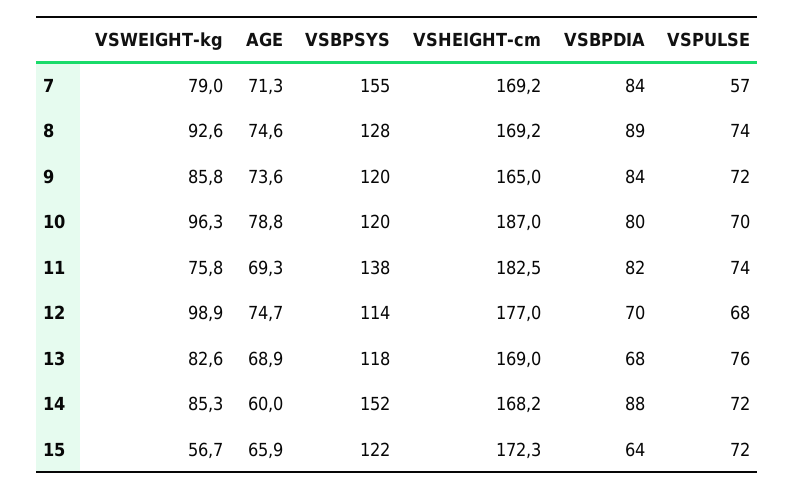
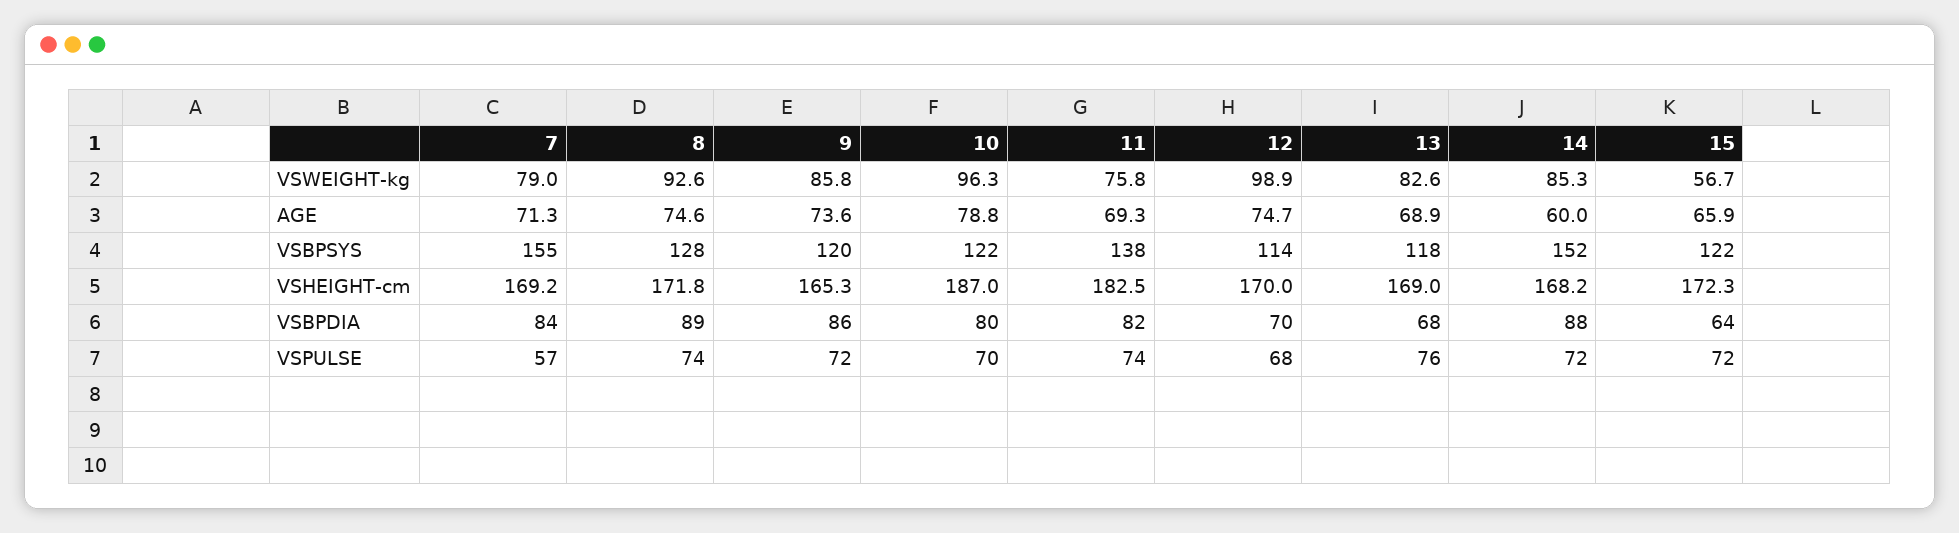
  {
    "VSWEIGHT-kg": {
      "7": 79,
      "8": 92.6,
      "9": 85.8,
      "10": 96.3,
      "11": 75.8,
      "12": 98.9,
      "13": 82.6,
      "14": 85.3,
      "15": 56.7
    },
    "AGE": {
      "7": 71.3,
      "8": 74.6,
      "9": 73.6,
      "10": 78.8,
      "11": 69.3,
      "12": 74.7,
      "13": 68.9,
      "14": 60,
      "15": 65.9
    },
    "VSBPSYS": {
      "7": 155,
      "8": 128,
      "9": 120,
-     "10": 120,
+     "10": 122,
      "11": 138,
      "12": 114,
      "13": 118,
      "14": 152,
      "15": 122
    },
    "VSHEIGHT-cm": {
      "7": 169.2,
-     "8": 169.2,
+     "8": 171.8,
-     "9": 165,
+     "9": 165.3,
      "10": 187,
      "11": 182.5,
-     "12": 177,
+     "12": 170,
      "13": 169,
      "14": 168.2,
      "15": 172.3
    },
    "VSBPDIA": {
      "7": 84,
      "8": 89,
-     "9": 84,
+     "9": 86,
      "10": 80,
      "11": 82,
      "12": 70,
      "13": 68,
      "14": 88,
      "15": 64
    },
    "VSPULSE": {
      "7": 57,
      "8": 74,
      "9": 72,
      "10": 70,
      "11": 74,
      "12": 68,
      "13": 76,
      "14": 72,
      "15": 72
    }
  }

